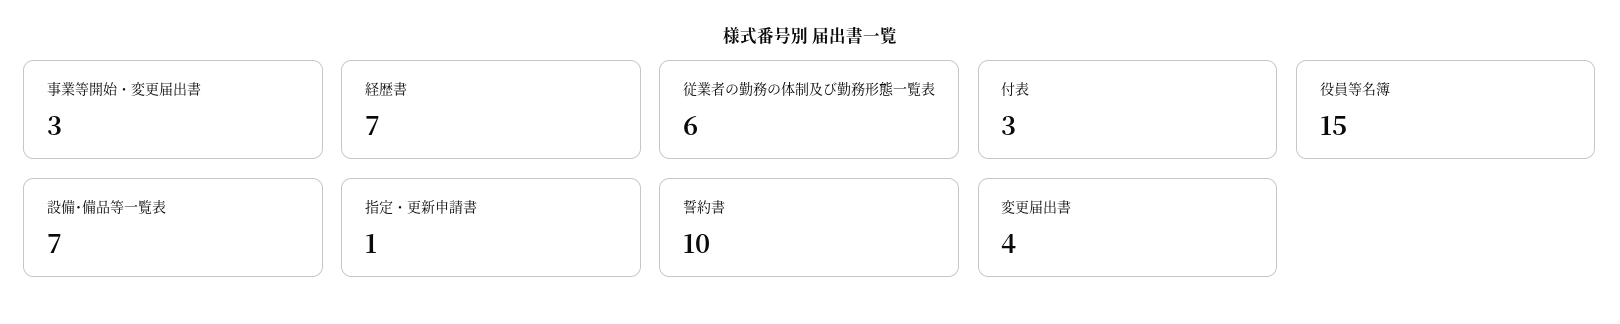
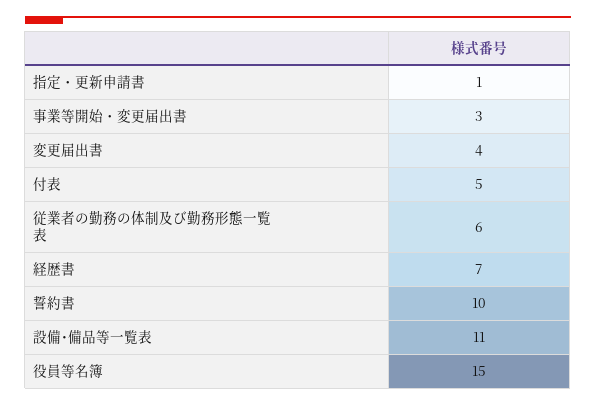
  {
    "事業等開始・変更届出書": 3,
    "経歴書": 7,
    "従業者の勤務の体制及び勤務形態一覧表": 6,
-   "付表": 3,
+   "付表": 5,
    "役員等名簿": 15,
-   "設備･備品等一覧表": 7,
+   "設備･備品等一覧表": 11,
    "指定・更新申請書": 1,
    "誓約書": 10,
    "変更届出書": 4
  }

